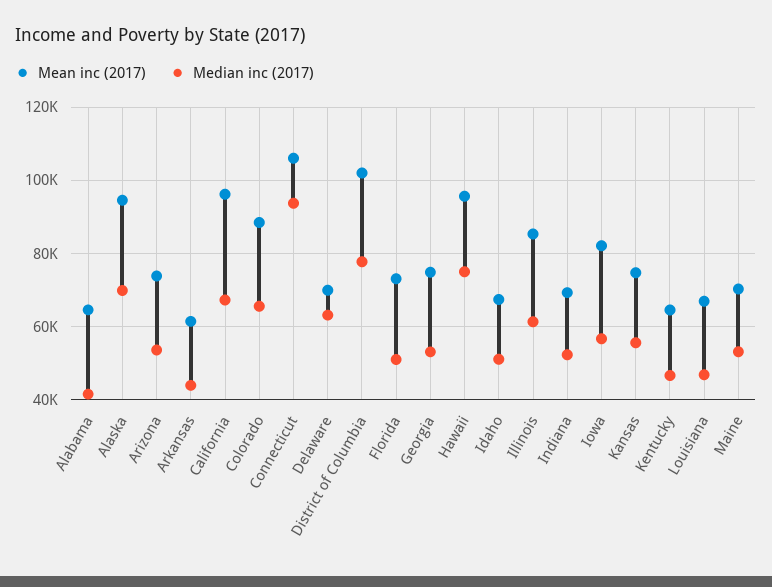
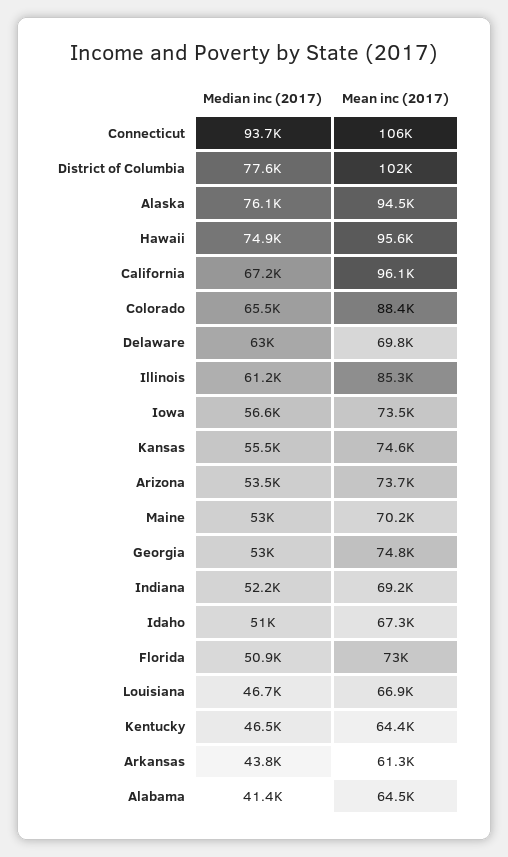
  {
    "Mean inc (2017)": {
      "Alabama": 64500,
      "Alaska": 94500,
      "Arizona": 73700,
      "Arkansas": 61300,
      "California": 96100,
      "Colorado": 88400,
      "Connecticut": 106000,
      "Delaware": 69800,
      "District of Columbia": 102000,
      "Florida": 73000,
      "Georgia": 74800,
      "Hawaii": 95600,
      "Idaho": 67300,
      "Illinois": 85300,
      "Indiana": 69200,
-     "Iowa": 82000,
+     "Iowa": 73500,
      "Kansas": 74600,
      "Kentucky": 64400,
      "Louisiana": 66900,
      "Maine": 70200
    },
    "Median inc (2017)": {
      "Alabama": 41400,
-     "Alaska": 70000,
+     "Alaska": 76100,
      "Arizona": 53500,
      "Arkansas": 43800,
      "California": 67200,
      "Colorado": 65500,
      "Connecticut": 93700,
      "Delaware": 63000,
      "District of Columbia": 77600,
      "Florida": 50900,
      "Georgia": 53000,
      "Hawaii": 74900,
      "Idaho": 51000,
      "Illinois": 61200,
      "Indiana": 52200,
      "Iowa": 56600,
      "Kansas": 55500,
      "Kentucky": 46500,
      "Louisiana": 46700,
      "Maine": 53000
    }
  }

